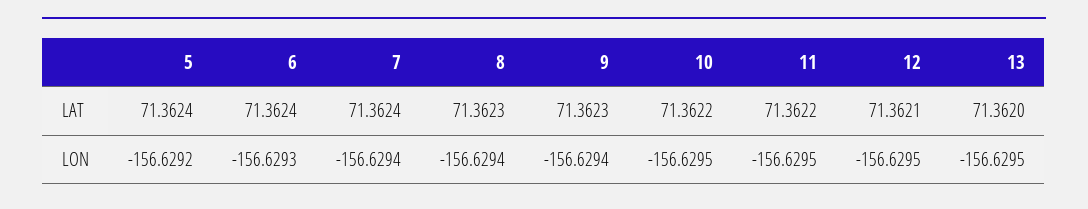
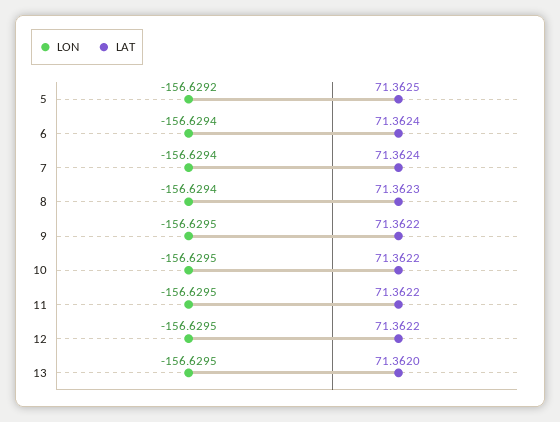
  {
    "LAT": {
-     "5": 71.3624,
+     "5": 71.3625,
      "6": 71.3624,
      "7": 71.3624,
      "8": 71.3623,
-     "9": 71.3623,
+     "9": 71.3622,
      "10": 71.3622,
      "11": 71.3622,
-     "12": 71.3621,
+     "12": 71.3622,
      "13": 71.362
    },
    "LON": {
      "5": -156.6292,
-     "6": -156.6293,
+     "6": -156.6294,
      "7": -156.6294,
      "8": -156.6294,
-     "9": -156.6294,
+     "9": -156.6295,
      "10": -156.6295,
      "11": -156.6295,
      "12": -156.6295,
      "13": -156.6295
    }
  }

